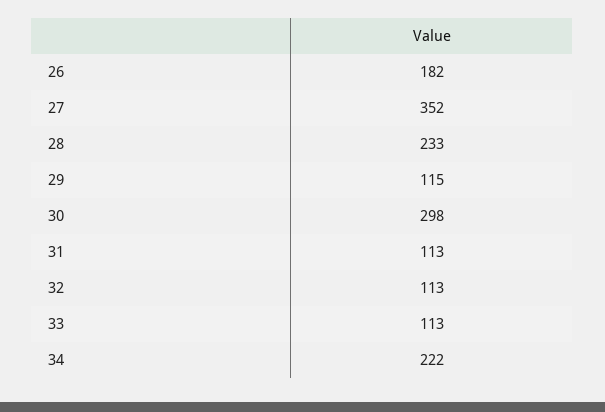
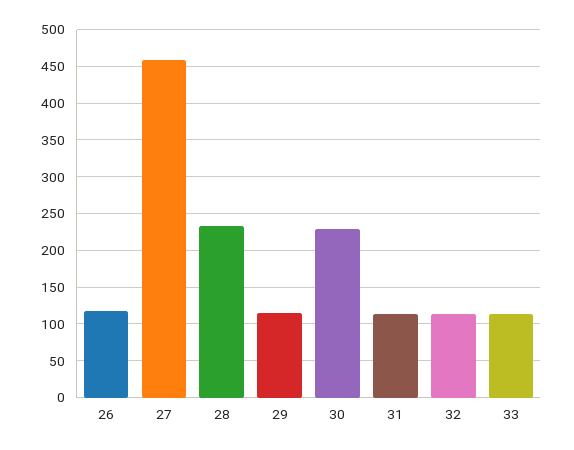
  {
-   "26": 182,
+   "26": 120,
-   "27": 352,
+   "27": 460,
    "28": 233,
    "29": 115,
-   "30": 298,
+   "30": 230,
    "31": 113,
    "32": 113,
-   "33": 113,
+   "33": 113
-   "34": 222
  }

